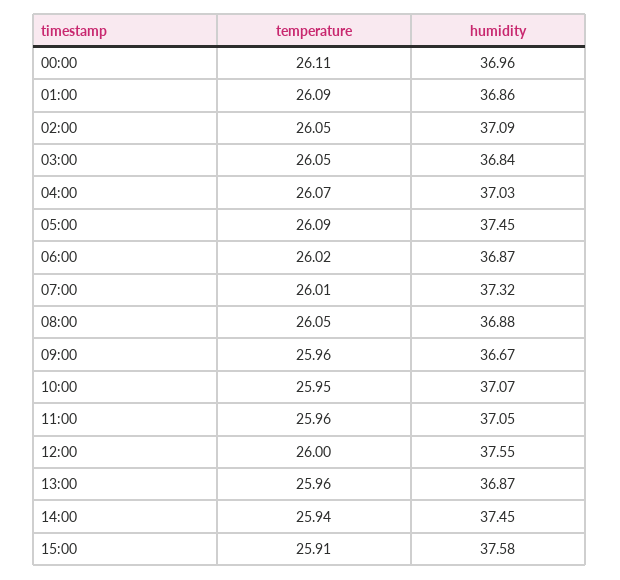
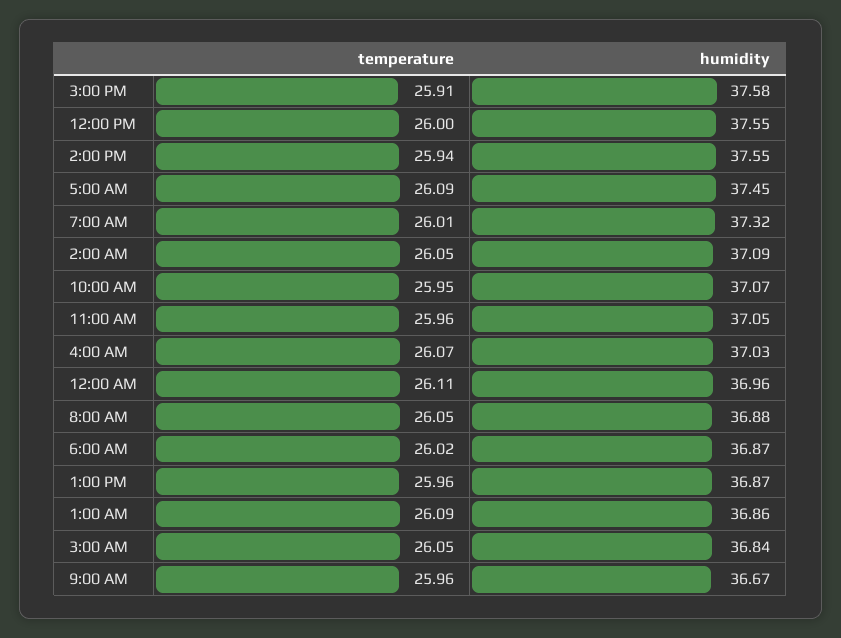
  {
    "temperature": {
      "00:00": 26.11,
      "01:00": 26.09,
      "02:00": 26.05,
      "03:00": 26.05,
      "04:00": 26.07,
      "05:00": 26.09,
      "06:00": 26.02,
      "07:00": 26.01,
      "08:00": 26.05,
      "09:00": 25.96,
      "10:00": 25.95,
      "11:00": 25.96,
      "12:00": 26,
      "13:00": 25.96,
      "14:00": 25.94,
      "15:00": 25.91
    },
    "humidity": {
      "00:00": 36.96,
      "01:00": 36.86,
      "02:00": 37.09,
      "03:00": 36.84,
      "04:00": 37.03,
      "05:00": 37.45,
      "06:00": 36.87,
      "07:00": 37.32,
      "08:00": 36.88,
      "09:00": 36.67,
      "10:00": 37.07,
      "11:00": 37.05,
      "12:00": 37.55,
      "13:00": 36.87,
-     "14:00": 37.45,
+     "14:00": 37.55,
      "15:00": 37.58
    }
  }

